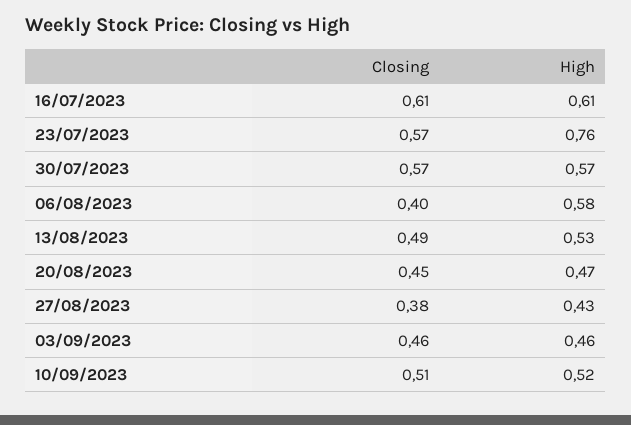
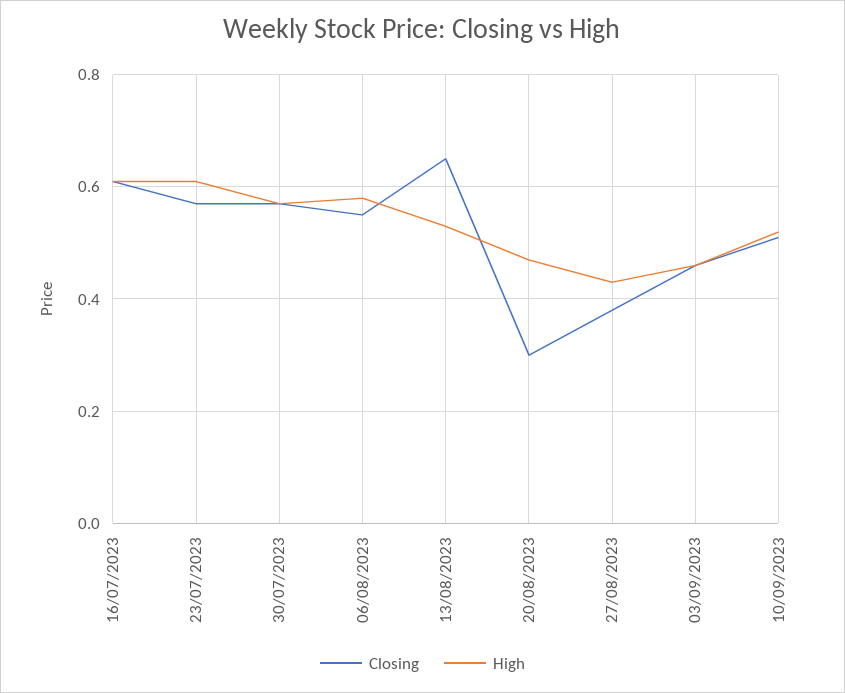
  {
    "Closing": {
      "16/07/2023": 0.61,
      "23/07/2023": 0.57,
      "30/07/2023": 0.57,
-     "06/08/2023": 0.4,
+     "06/08/2023": 0.55,
-     "13/08/2023": 0.49,
+     "13/08/2023": 0.65,
-     "20/08/2023": 0.45,
+     "20/08/2023": 0.3,
      "27/08/2023": 0.38,
      "03/09/2023": 0.46,
      "10/09/2023": 0.51
    },
    "High": {
      "16/07/2023": 0.61,
-     "23/07/2023": 0.76,
+     "23/07/2023": 0.6,
      "30/07/2023": 0.57,
      "06/08/2023": 0.58,
      "13/08/2023": 0.53,
      "20/08/2023": 0.47,
      "27/08/2023": 0.43,
      "03/09/2023": 0.46,
      "10/09/2023": 0.52
    }
  }

